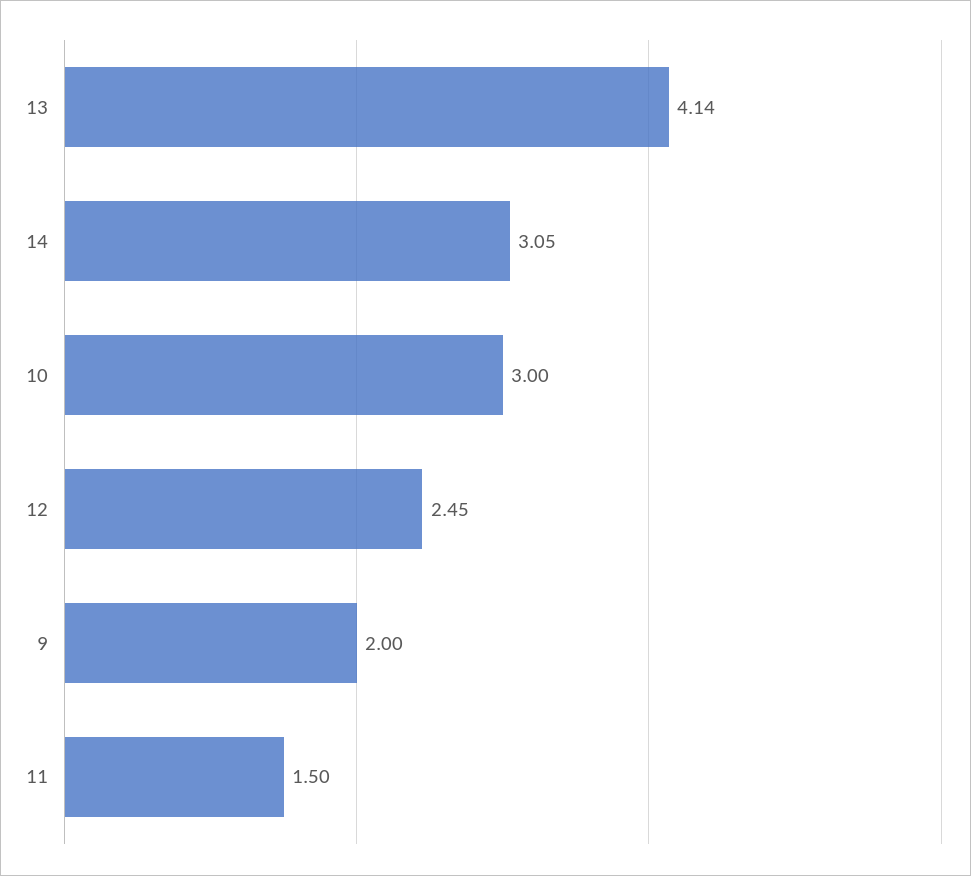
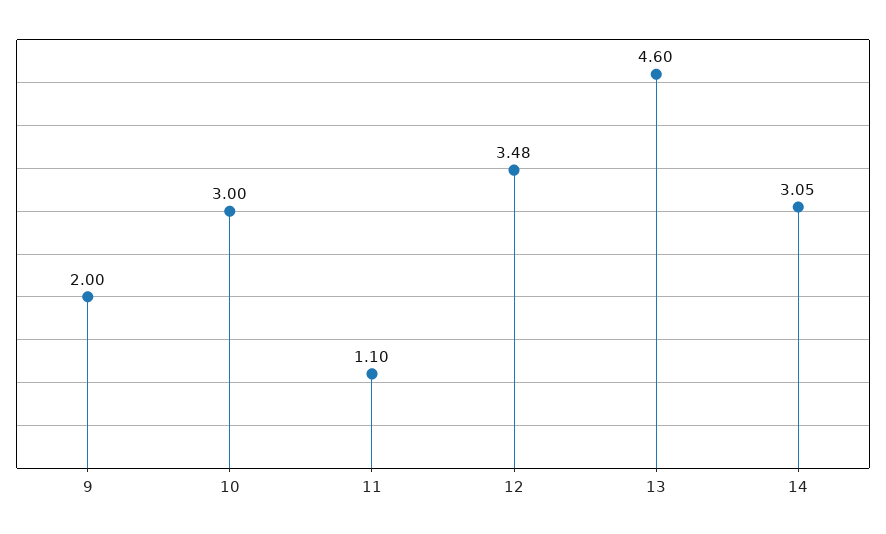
  {
-   "13": 4.14,
+   "13": 4.6,
    "14": 3.05,
    "10": 3,
-   "12": 2.45,
+   "12": 3.48,
    "9": 2,
-   "11": 1.5
+   "11": 1.1
  }

